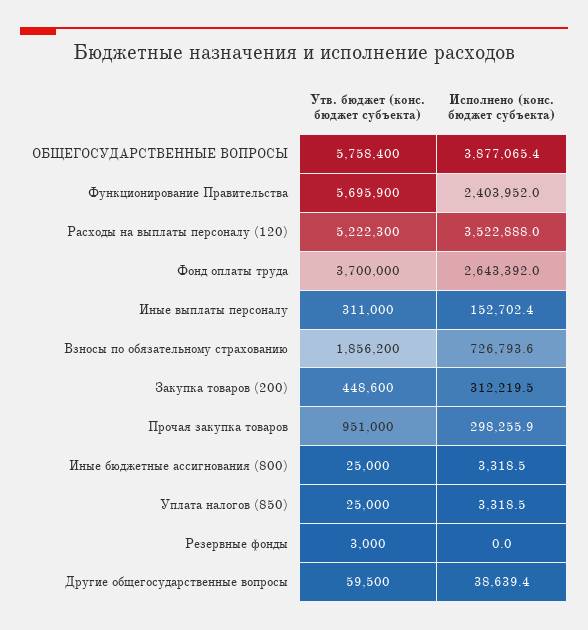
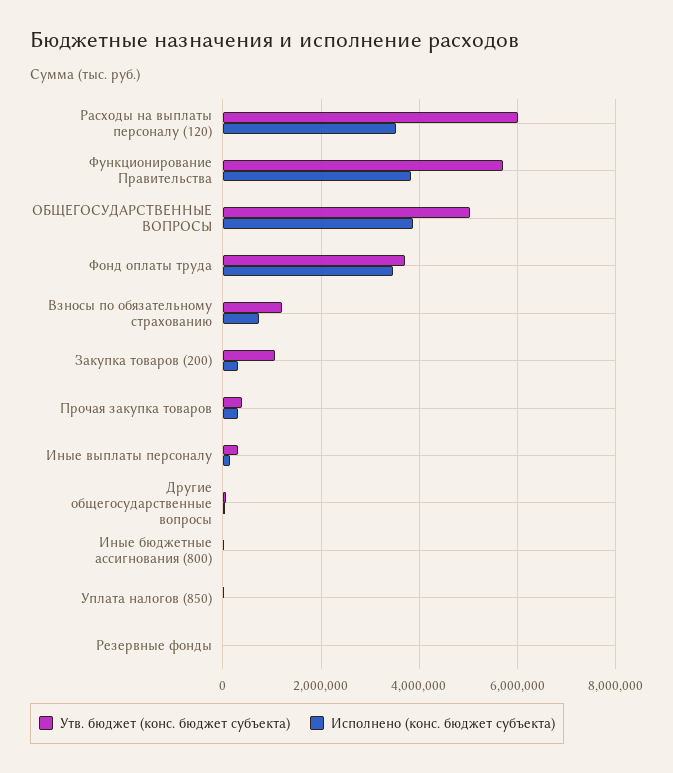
  {
    "Утв. бюджет (конс. бюджет субъекта)": {
-     "ОБЩЕГОСУДАРСТВЕННЫЕ ВОПРОСЫ": 5758400,
+     "ОБЩЕГОСУДАРСТВЕННЫЕ ВОПРОСЫ": 5000000,
      "Функционирование Правительства": 5695900,
-     "Расходы на выплаты персоналу (120)": 5222300,
+     "Расходы на выплаты персоналу (120)": 6000000,
      "Фонд оплаты труда": 3700000,
      "Иные выплаты персоналу": 311000,
-     "Взносы по обязательному страхованию": 1856200,
+     "Взносы по обязательному страхованию": 1200000,
-     "Закупка товаров (200)": 448600,
+     "Закупка товаров (200)": 1000000,
-     "Прочая закупка товаров": 951000,
+     "Прочая закупка товаров": 400000,
      "Иные бюджетные ассигнования (800)": 25000,
      "Уплата налогов (850)": 25000,
      "Резервные фонды": 3000,
      "Другие общегосударственные вопросы": 59500
    },
    "Исполнено (конс. бюджет субъекта)": {
      "ОБЩЕГОСУДАРСТВЕННЫЕ ВОПРОСЫ": 3877065.4,
-     "Функционирование Правительства": 2403952,
+     "Функционирование Правительства": 3800000,
      "Расходы на выплаты персоналу (120)": 3522888,
-     "Фонд оплаты труда": 2643392,
+     "Фонд оплаты труда": 3400000,
      "Иные выплаты персоналу": 152702.4,
      "Взносы по обязательному страхованию": 726793.6,
      "Закупка товаров (200)": 312219.5,
      "Прочая закупка товаров": 298255.9,
      "Иные бюджетные ассигнования (800)": 3318.5,
      "Уплата налогов (850)": 3318.5,
      "Резервные фонды": 0,
      "Другие общегосударственные вопросы": 38639.4
    }
  }

